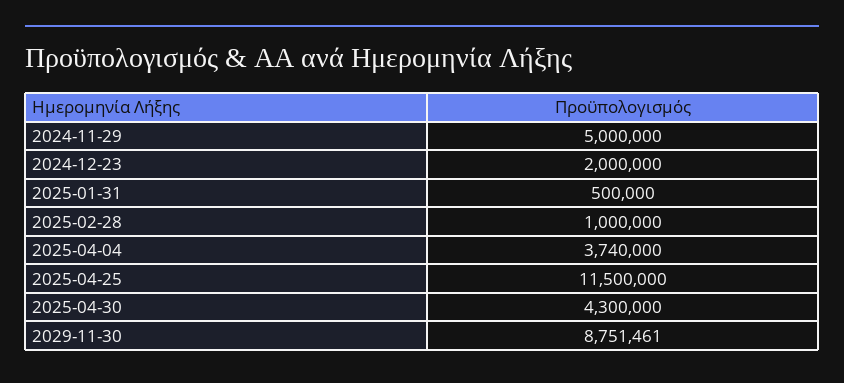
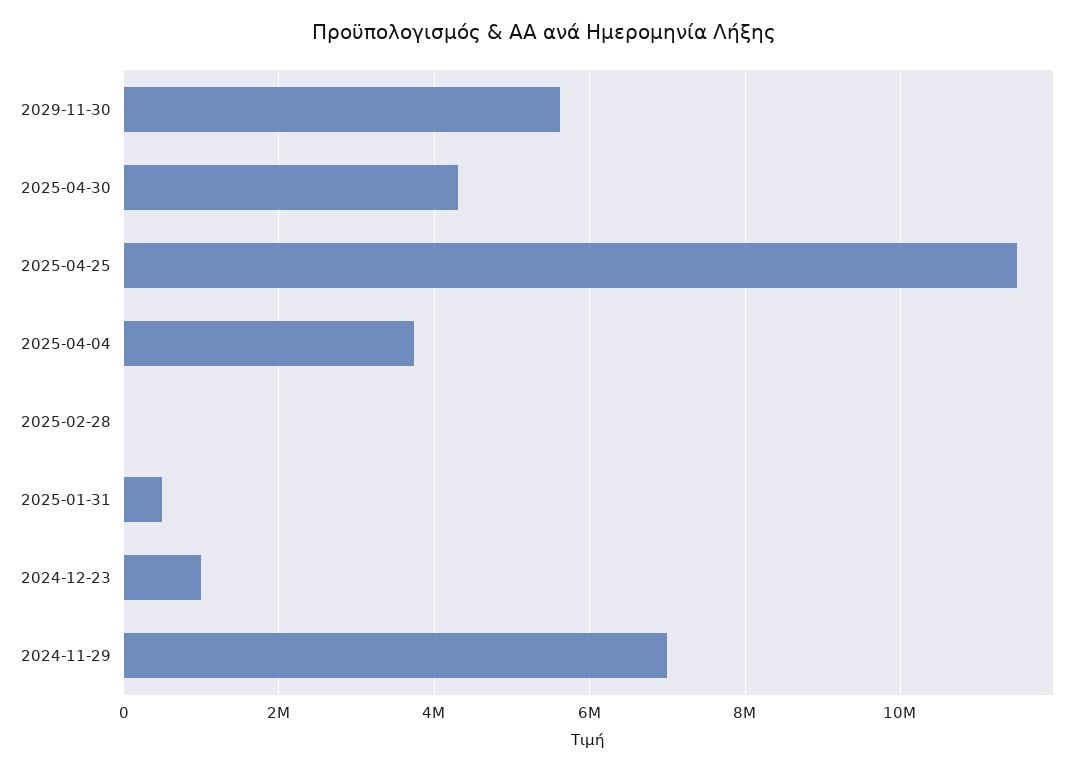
  {
-   "2024-11-29": 5000000,
+   "2024-11-29": 7000000,
-   "2024-12-23": 2000000,
+   "2024-12-23": 1000000,
    "2025-01-31": 500000,
-   "2025-02-28": 1000000,
+   "2025-02-28": 0,
    "2025-04-04": 3740000,
    "2025-04-25": 11500000,
    "2025-04-30": 4300000,
-   "2029-11-30": 8751461
+   "2029-11-30": 5600000
  }

